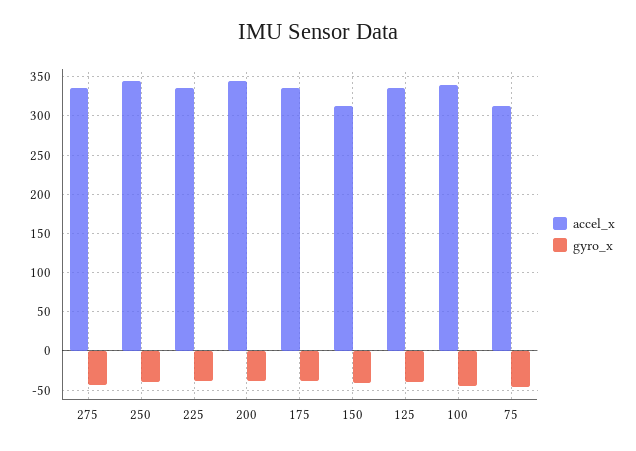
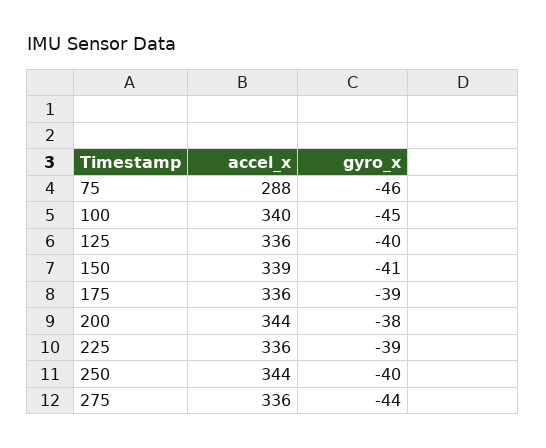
  {
    "accel_x": {
      "275": 336,
      "250": 344,
      "225": 336,
      "200": 344,
      "175": 336,
-     "150": 310,
+     "150": 339,
      "125": 336,
      "100": 340,
-     "75": 310
+     "75": 288
    },
    "gyro_x": {
      "275": -44,
      "250": -40,
      "225": -39,
      "200": -38,
      "175": -39,
      "150": -41,
      "125": -40,
      "100": -45,
      "75": -46
    }
  }

